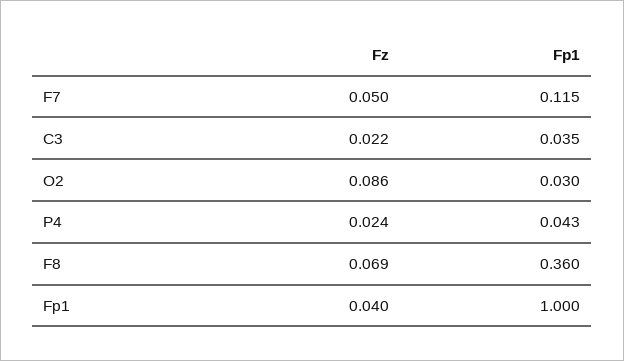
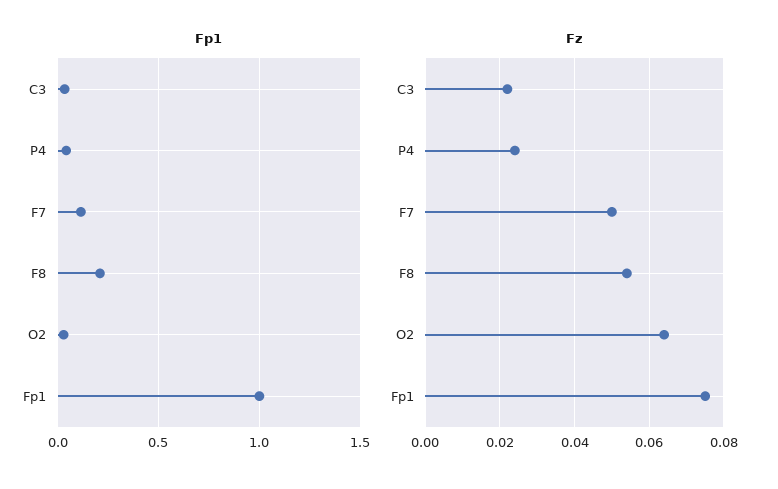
  {
    "Fz": {
      "F7": 0.05,
      "C3": 0.022,
-     "O2": 0.086,
+     "O2": 0.065,
      "P4": 0.024,
-     "F8": 0.069,
+     "F8": 0.055,
-     "Fp1": 0.04
+     "Fp1": 0.075
    },
    "Fp1": {
      "F7": 0.115,
      "C3": 0.035,
      "O2": 0.03,
      "P4": 0.043,
-     "F8": 0.36,
+     "F8": 0.2,
      "Fp1": 1
    }
  }

